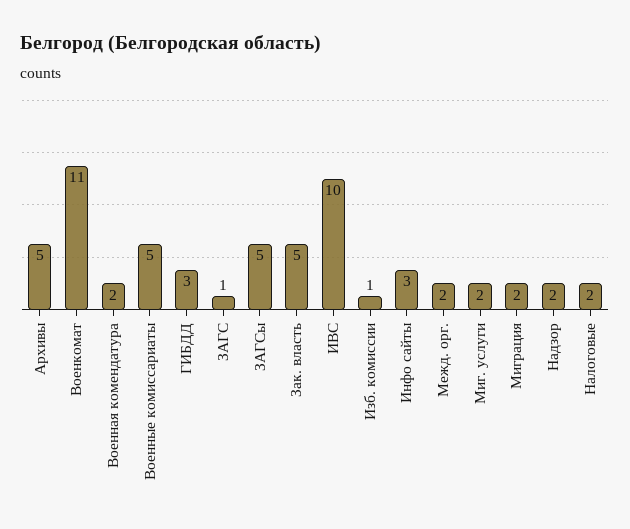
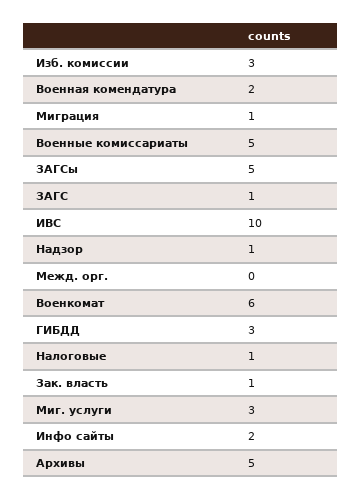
  {
    "Архивы": 5,
-   "Военкомат": 11,
+   "Военкомат": 6,
    "Военная комендатура": 2,
    "Военные комиссариаты": 5,
    "ГИБДД": 3,
    "ЗАГС": 1,
    "ЗАГСы": 5,
-   "Зак. власть": 5,
+   "Зак. власть": 1,
    "ИВС": 10,
-   "Изб. комиссии": 1,
+   "Изб. комиссии": 3,
-   "Инфо сайты": 3,
+   "Инфо сайты": 2,
-   "Межд. орг.": 2,
+   "Межд. орг.": 0,
-   "Миг. услуги": 2,
+   "Миг. услуги": 3,
-   "Миграция": 2,
+   "Миграция": 1,
-   "Надзор": 2,
+   "Надзор": 1,
-   "Налоговые": 2
+   "Налоговые": 1
  }

